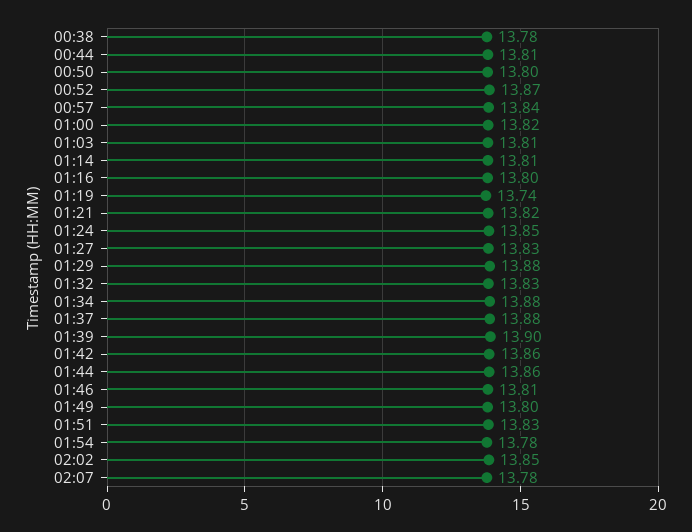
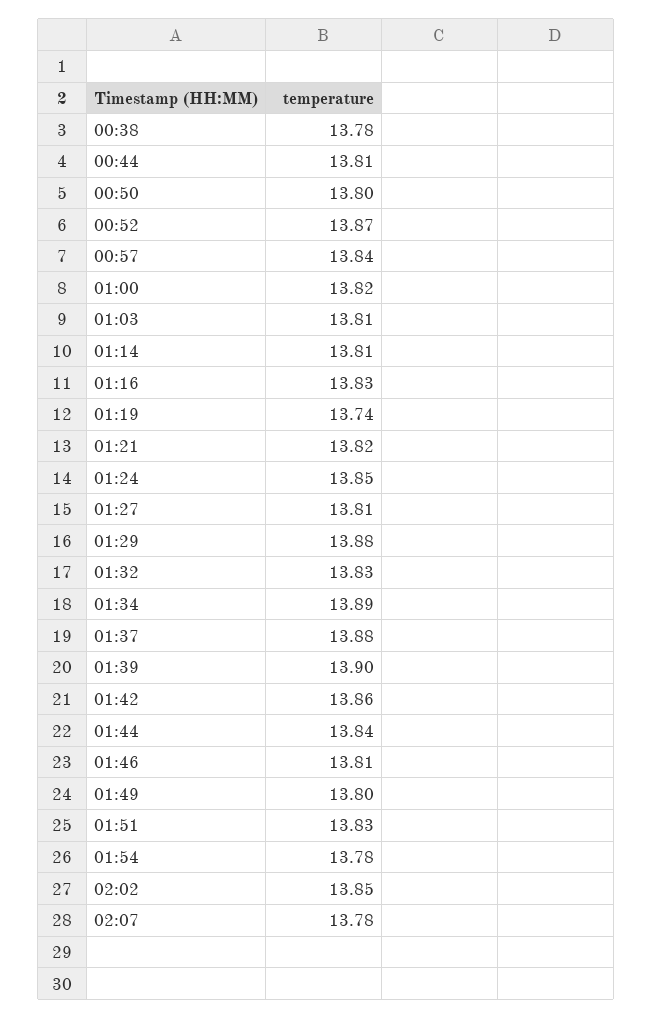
  {
    "00:38": 13.78,
    "00:44": 13.81,
    "00:50": 13.8,
    "00:52": 13.87,
    "00:57": 13.84,
    "01:00": 13.82,
    "01:03": 13.81,
    "01:14": 13.81,
-   "01:16": 13.8,
+   "01:16": 13.83,
    "01:19": 13.74,
    "01:21": 13.82,
    "01:24": 13.85,
-   "01:27": 13.83,
+   "01:27": 13.81,
    "01:29": 13.88,
    "01:32": 13.83,
-   "01:34": 13.88,
+   "01:34": 13.89,
    "01:37": 13.88,
    "01:39": 13.9,
    "01:42": 13.86,
-   "01:44": 13.86,
+   "01:44": 13.84,
    "01:46": 13.81,
    "01:49": 13.8,
    "01:51": 13.83,
    "01:54": 13.78,
    "02:02": 13.85,
    "02:07": 13.78
  }

